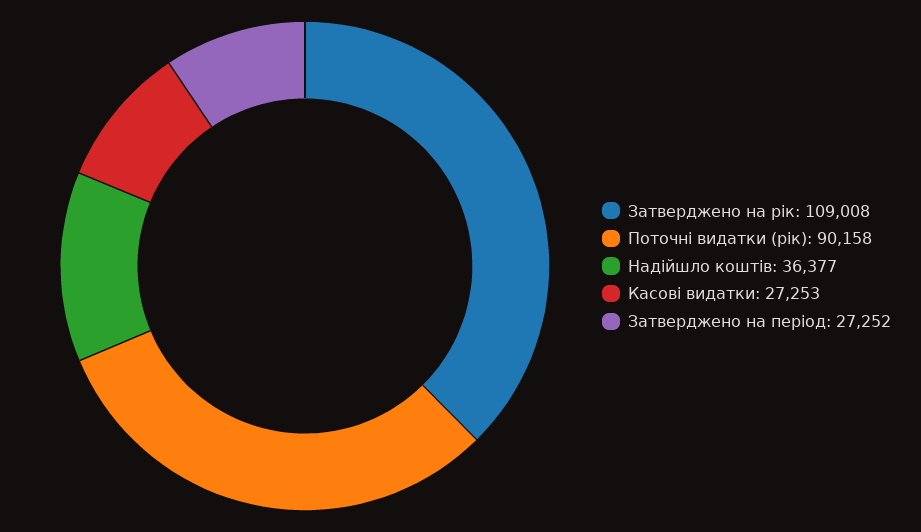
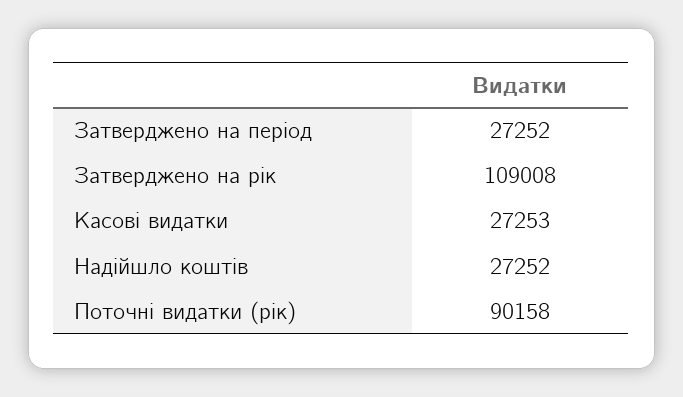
  {
    "Затверджено на рік": 109008,
    "Поточні видатки (рік)": 90158,
-   "Надійшло коштів": 36377,
+   "Надійшло коштів": 27252,
    "Касові видатки": 27253,
    "Затверджено на період": 27252
  }

